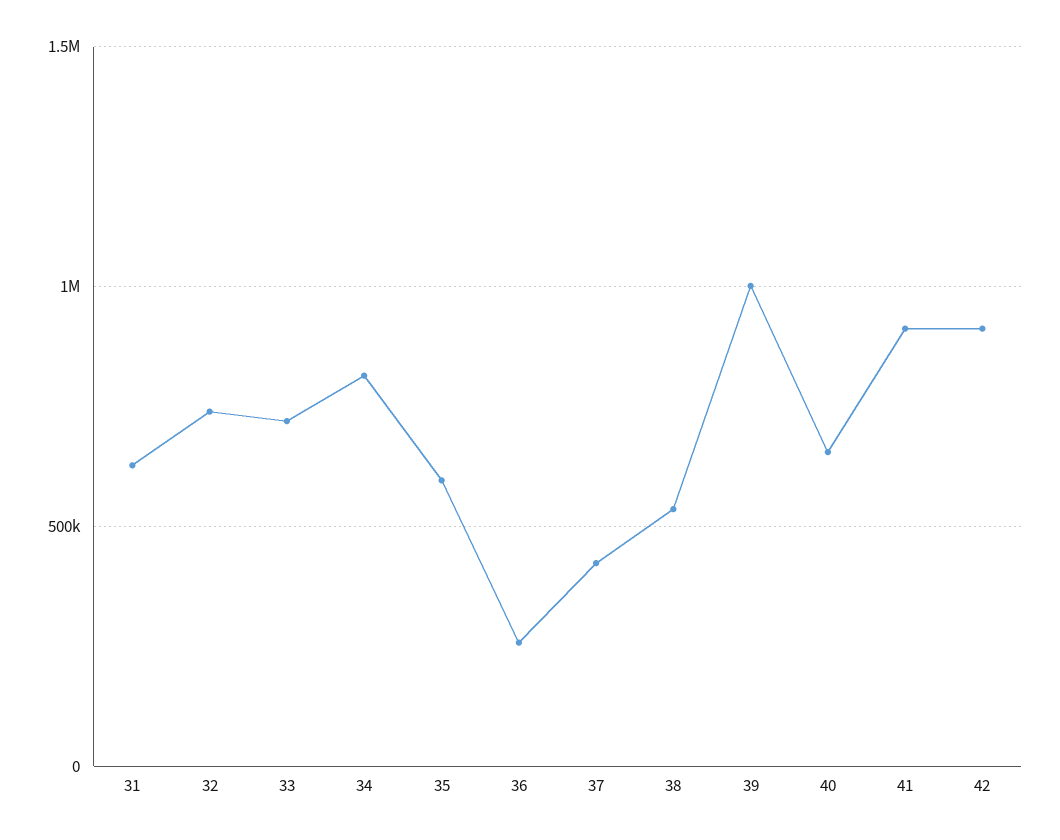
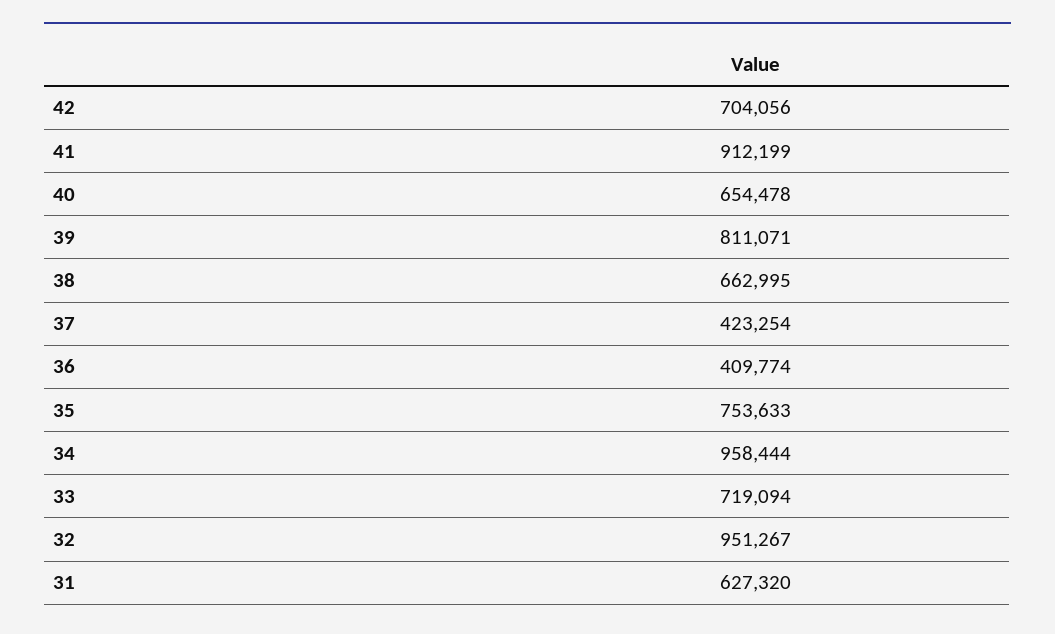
  {
    "31": 627320,
-   "32": 750000,
+   "32": 951267,
    "33": 719094,
-   "34": 800000,
+   "34": 958444,
-   "35": 600000,
+   "35": 753633,
-   "36": 250000,
+   "36": 409774,
    "37": 423254,
-   "38": 550000,
+   "38": 662995,
-   "39": 1000000,
+   "39": 811071,
    "40": 654478,
    "41": 912199,
-   "42": 900000
+   "42": 704056
  }

